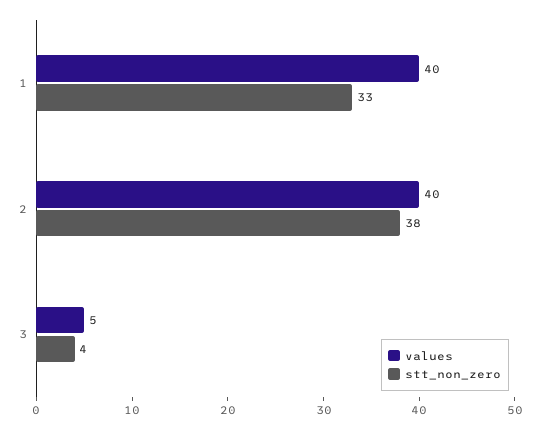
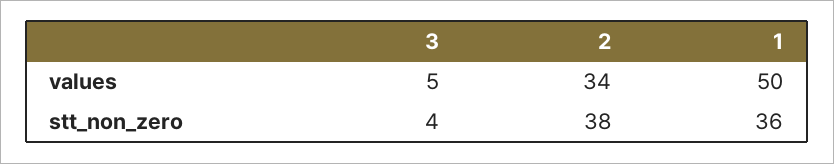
  {
    "values": {
-     "1": 40,
+     "1": 50,
-     "2": 40,
+     "2": 34,
      "3": 5
    },
    "stt_non_zero": {
-     "1": 33,
+     "1": 36,
      "2": 38,
      "3": 4
    }
  }

